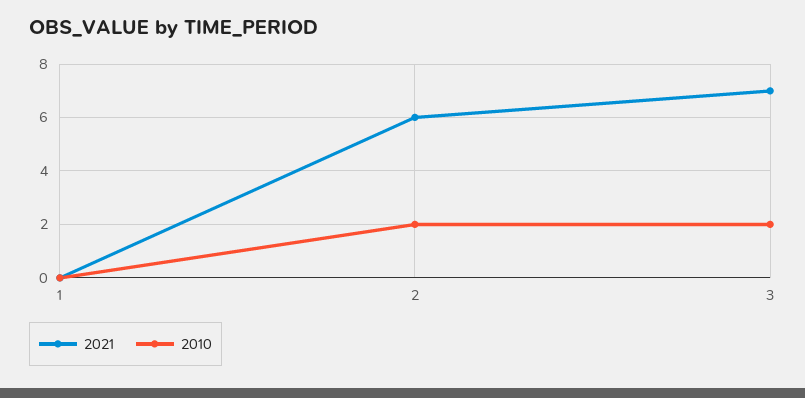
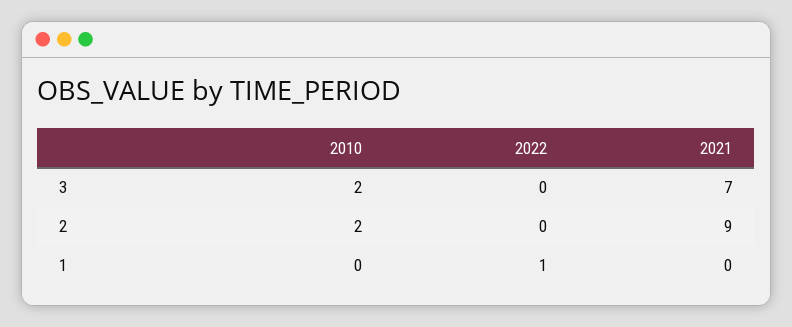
  {
    "2021": {
      "1": 0,
-     "2": 6,
+     "2": 9,
      "3": 7
    },
    "2010": {
      "1": 0,
      "2": 2,
      "3": 2
-   }
+   },
+   "2022": {
+     "3": 0,
+     "2": 0,
+     "1": 1
+   }
  }

